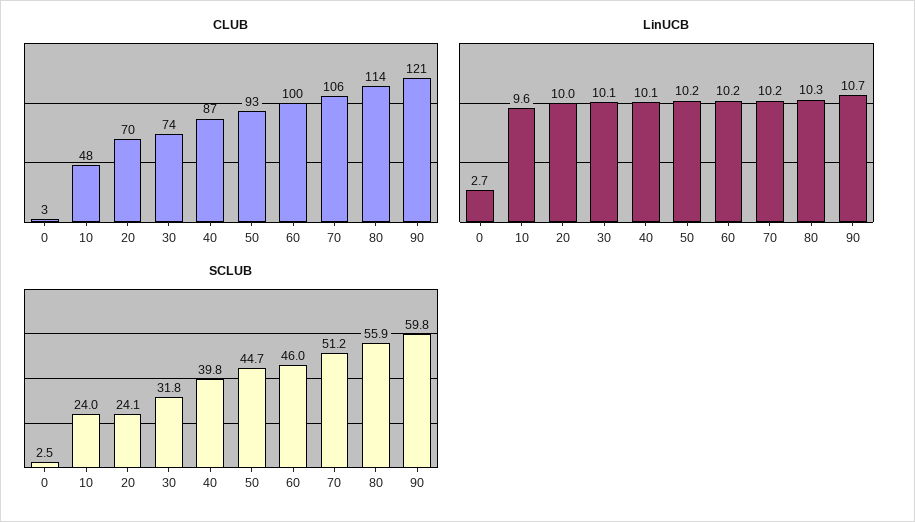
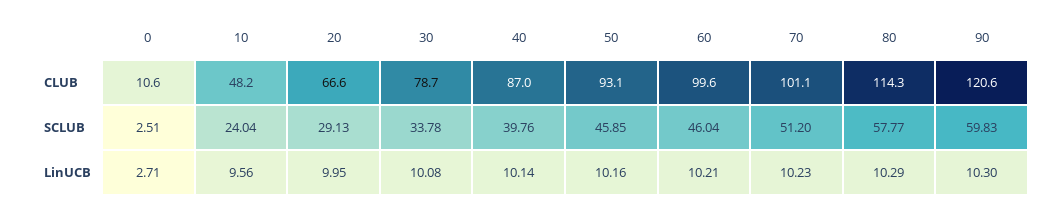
  {
    "CLUB": {
-     "0": 3,
+     "0": 10.6,
      "10": 48.2,
-     "20": 70,
+     "20": 66.6,
-     "30": 74,
+     "30": 78.7,
      "40": 87,
      "50": 93.1,
      "60": 99.6,
-     "70": 106,
+     "70": 101.1,
      "80": 114.3,
      "90": 120.6
    },
    "LinUCB": {
      "0": 2.71,
      "10": 9.56,
      "20": 9.95,
      "30": 10.08,
      "40": 10.14,
      "50": 10.16,
      "60": 10.21,
      "70": 10.23,
      "80": 10.29,
-     "90": 10.7
+     "90": 10.3
    },
    "SCLUB": {
      "0": 2.51,
      "10": 24.04,
-     "20": 24.1,
+     "20": 29.13,
-     "30": 31.8,
+     "30": 33.78,
      "40": 39.76,
-     "50": 44.7,
+     "50": 45.85,
      "60": 46.04,
      "70": 51.2,
-     "80": 55.9,
+     "80": 57.77,
      "90": 59.83
    }
  }

